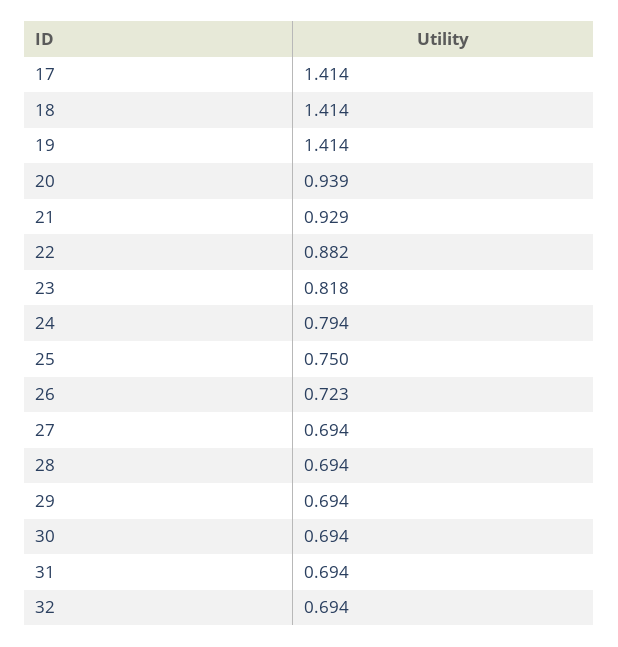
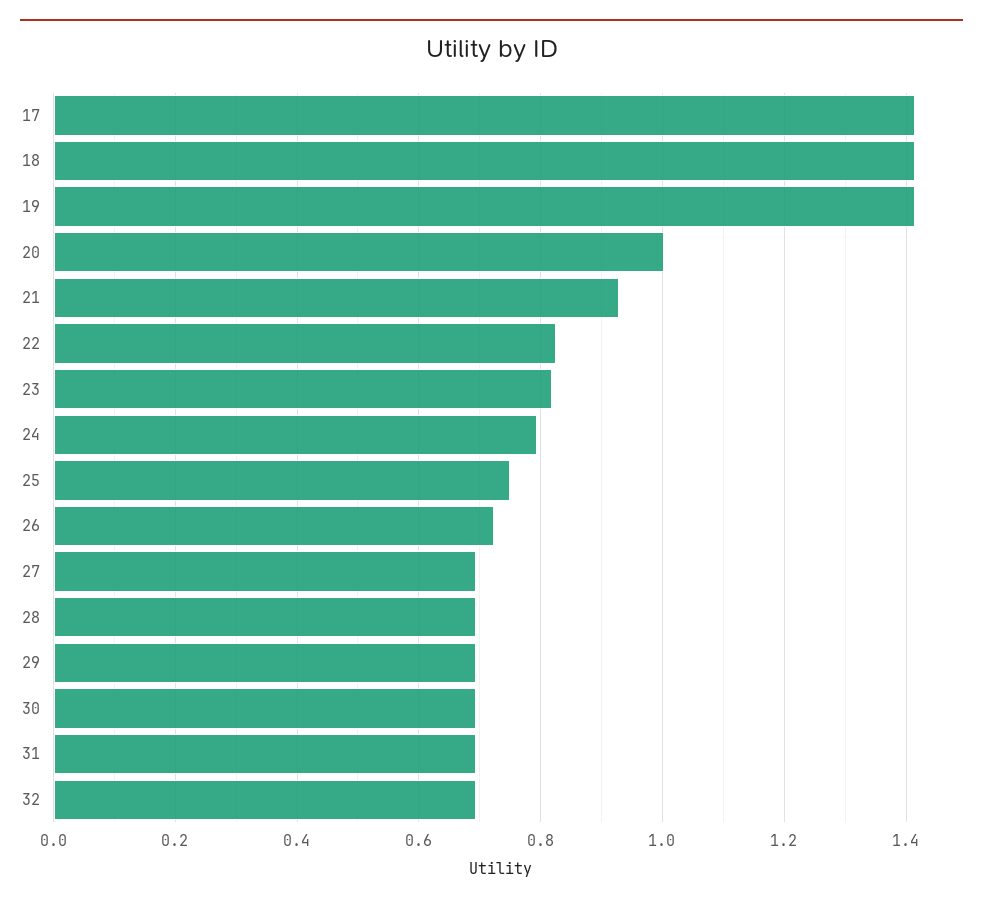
  {
    "17": 1.414,
    "18": 1.414,
    "19": 1.414,
-   "20": 0.939,
+   "20": 1,
    "21": 0.929,
-   "22": 0.882,
+   "22": 0.82,
    "23": 0.818,
    "24": 0.794,
    "25": 0.75,
    "26": 0.723,
    "27": 0.694,
    "28": 0.694,
    "29": 0.694,
    "30": 0.694,
    "31": 0.694,
    "32": 0.694
  }

